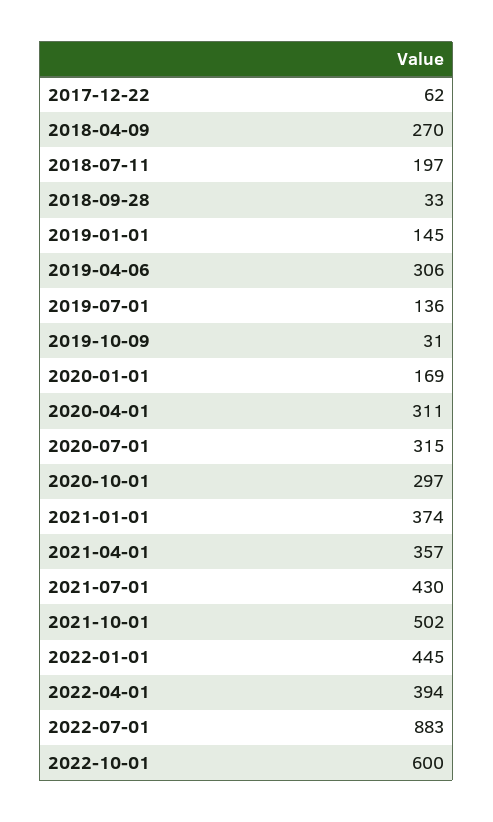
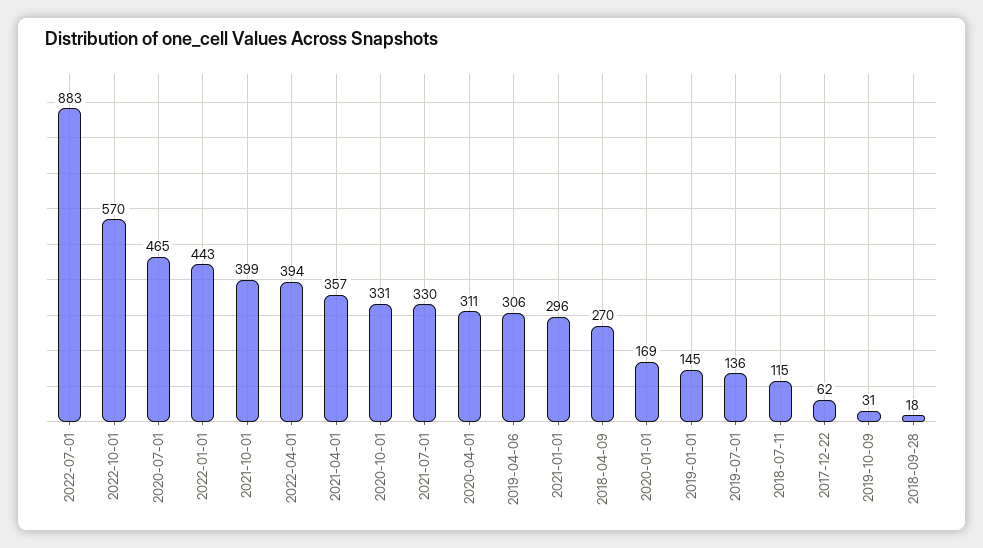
  {
    "2017-12-22": 62,
    "2018-04-09": 270,
-   "2018-07-11": 197,
+   "2018-07-11": 115,
-   "2018-09-28": 33,
+   "2018-09-28": 18,
    "2019-01-01": 145,
    "2019-04-06": 306,
    "2019-07-01": 136,
    "2019-10-09": 31,
    "2020-01-01": 169,
    "2020-04-01": 311,
-   "2020-07-01": 315,
+   "2020-07-01": 465,
-   "2020-10-01": 297,
+   "2020-10-01": 331,
-   "2021-01-01": 374,
+   "2021-01-01": 296,
    "2021-04-01": 357,
-   "2021-07-01": 430,
+   "2021-07-01": 330,
-   "2021-10-01": 502,
+   "2021-10-01": 399,
-   "2022-01-01": 445,
+   "2022-01-01": 443,
    "2022-04-01": 394,
    "2022-07-01": 883,
-   "2022-10-01": 600
+   "2022-10-01": 570
  }

